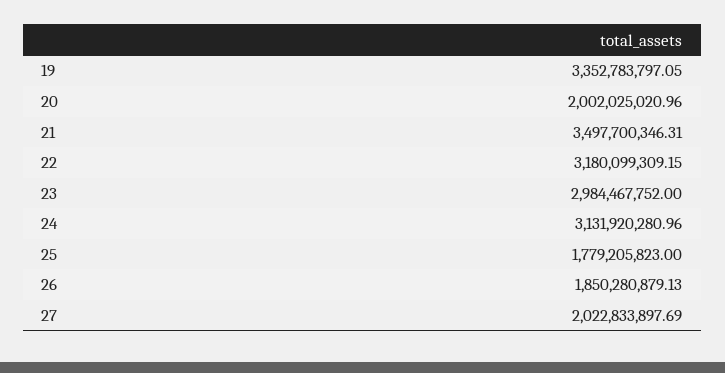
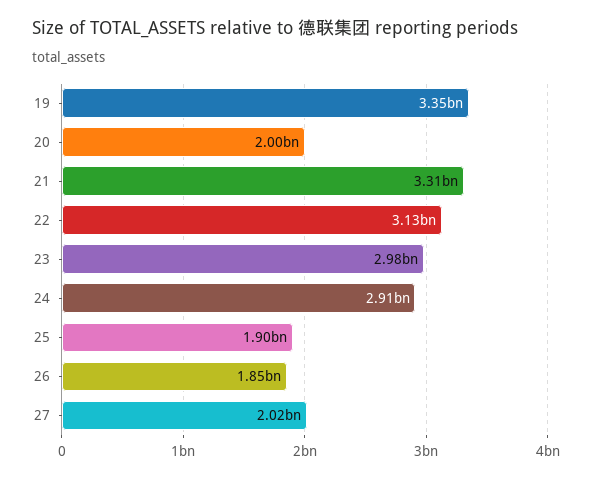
  {
    "19": 3352783797.05,
    "20": 2002025020.96,
-   "21": 3497700346.31,
+   "21": 3310000000,
-   "22": 3180099309.15,
+   "22": 3130000000,
    "23": 2984467752,
-   "24": 3131920280.96,
+   "24": 2910000000,
-   "25": 1779205823,
+   "25": 1900000000,
    "26": 1850280879.13,
    "27": 2022833897.69
  }

